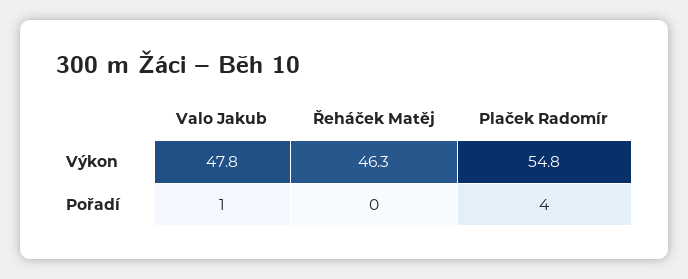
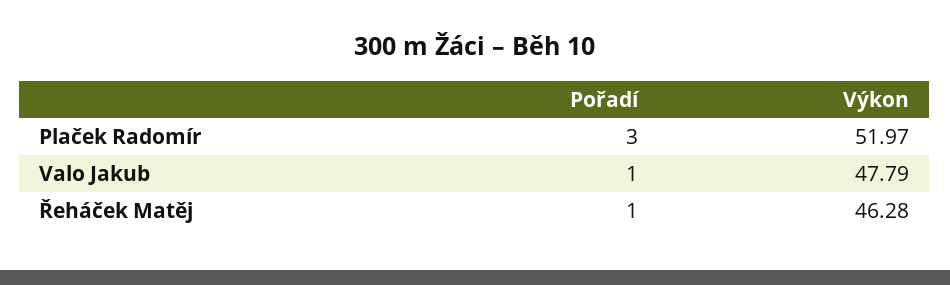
  {
    "Valo Jakub": {
      "Výkon": 47.79,
      "Pořadí": 1
    },
    "Řeháček Matěj": {
      "Výkon": 46.28,
-     "Pořadí": 0
+     "Pořadí": 1
    },
    "Plaček Radomír": {
-     "Výkon": 54.8,
+     "Výkon": 51.97,
-     "Pořadí": 4
+     "Pořadí": 3
    }
  }

